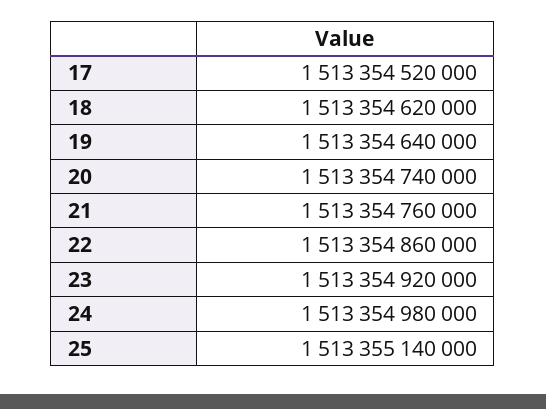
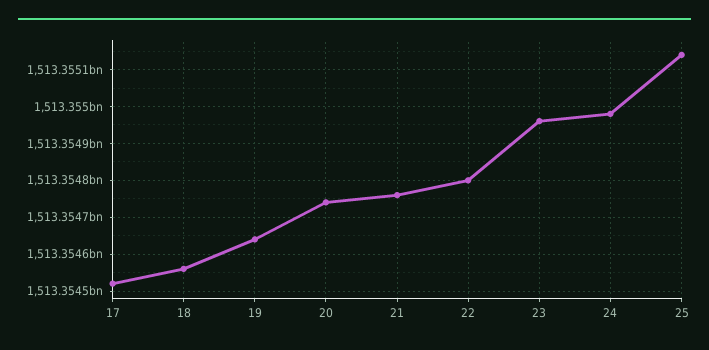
  {
    "17": 1513354520000,
-   "18": 1513354620000,
+   "18": 1513354560000,
    "19": 1513354640000,
    "20": 1513354740000,
    "21": 1513354760000,
-   "22": 1513354860000,
+   "22": 1513354800000,
-   "23": 1513354920000,
+   "23": 1513354960000,
    "24": 1513354980000,
    "25": 1513355140000
  }

